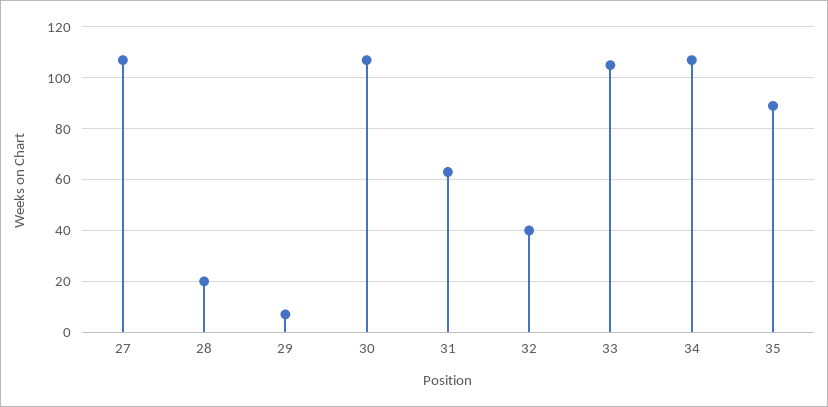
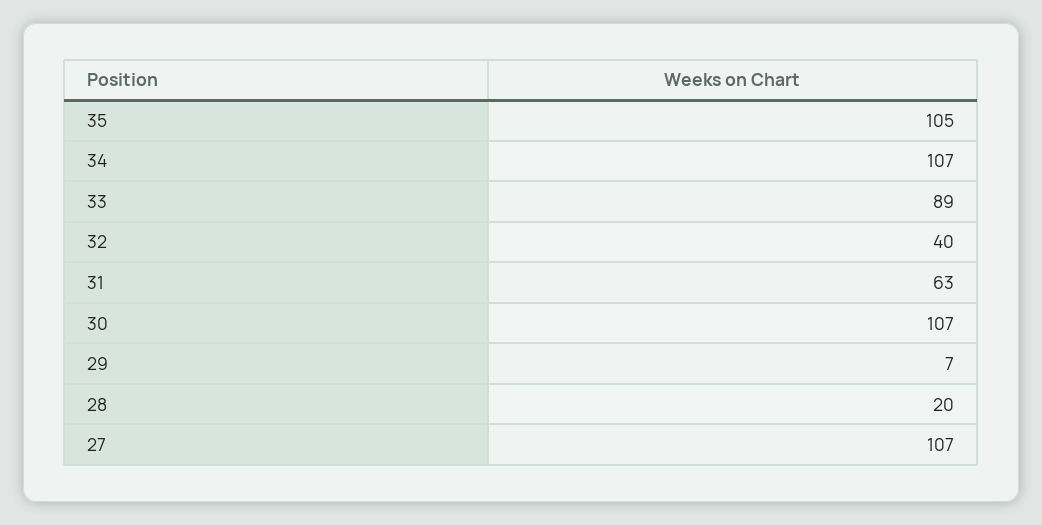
  {
    "27": 107,
    "28": 20,
    "29": 7,
    "30": 107,
    "31": 63,
    "32": 40,
-   "33": 105,
+   "33": 89,
    "34": 107,
-   "35": 90
+   "35": 105
  }

